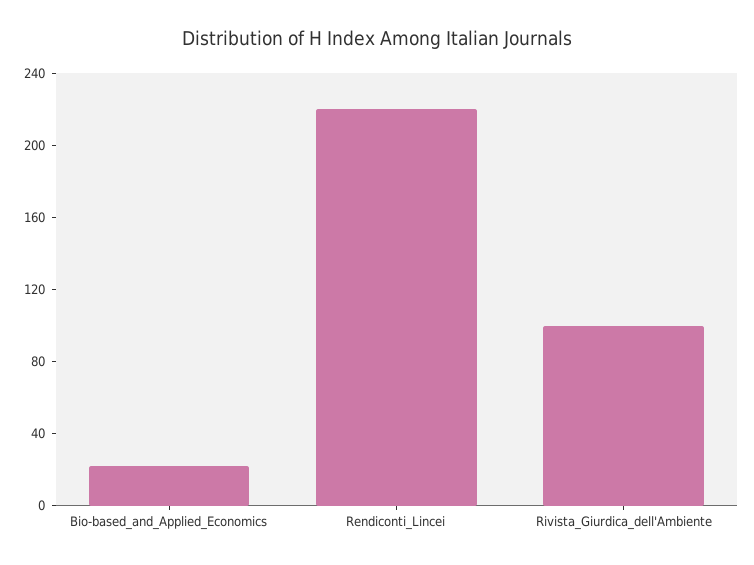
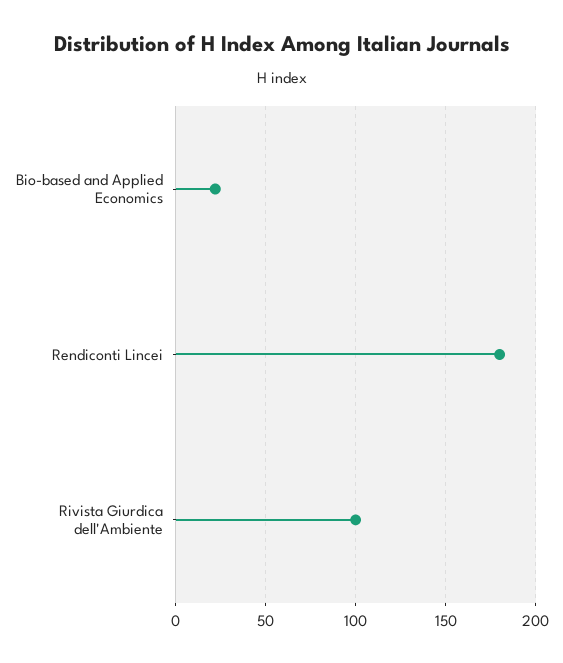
  {
    "Bio-based_and_Applied_Economics": 20,
-   "Rendiconti_Lincei": 220,
+   "Rendiconti_Lincei": 180,
    "Rivista_Giurdica_dell'Ambiente": 100
  }

